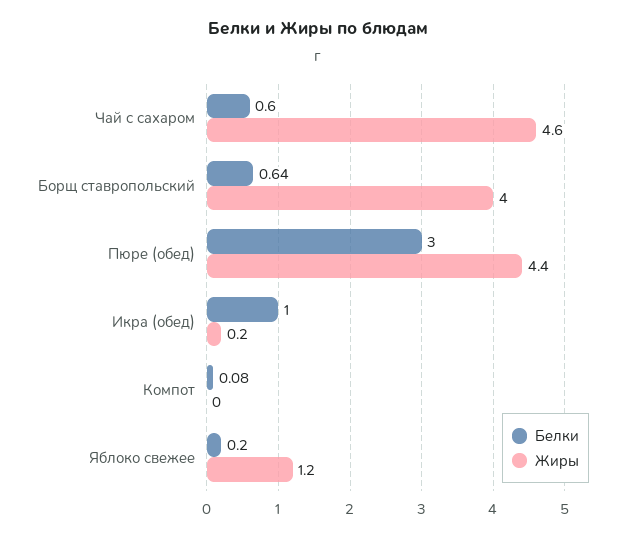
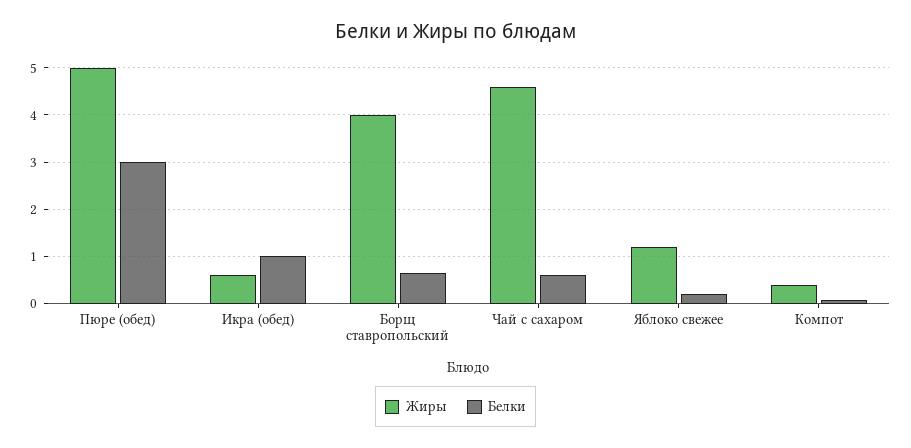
  {
    "Белки": {
      "Чай с сахаром": 0.6,
      "Борщ ставропольский": 0.64,
      "Пюре (обед)": 3,
      "Икра (обед)": 1,
      "Компот": 0.08,
      "Яблоко свежее": 0.2
    },
    "Жиры": {
      "Чай с сахаром": 4.6,
      "Борщ ставропольский": 4,
-     "Пюре (обед)": 4.4,
+     "Пюре (обед)": 5,
-     "Икра (обед)": 0.2,
+     "Икра (обед)": 0.6,
-     "Компот": 0,
+     "Компот": 0.4,
      "Яблоко свежее": 1.2
    }
  }

